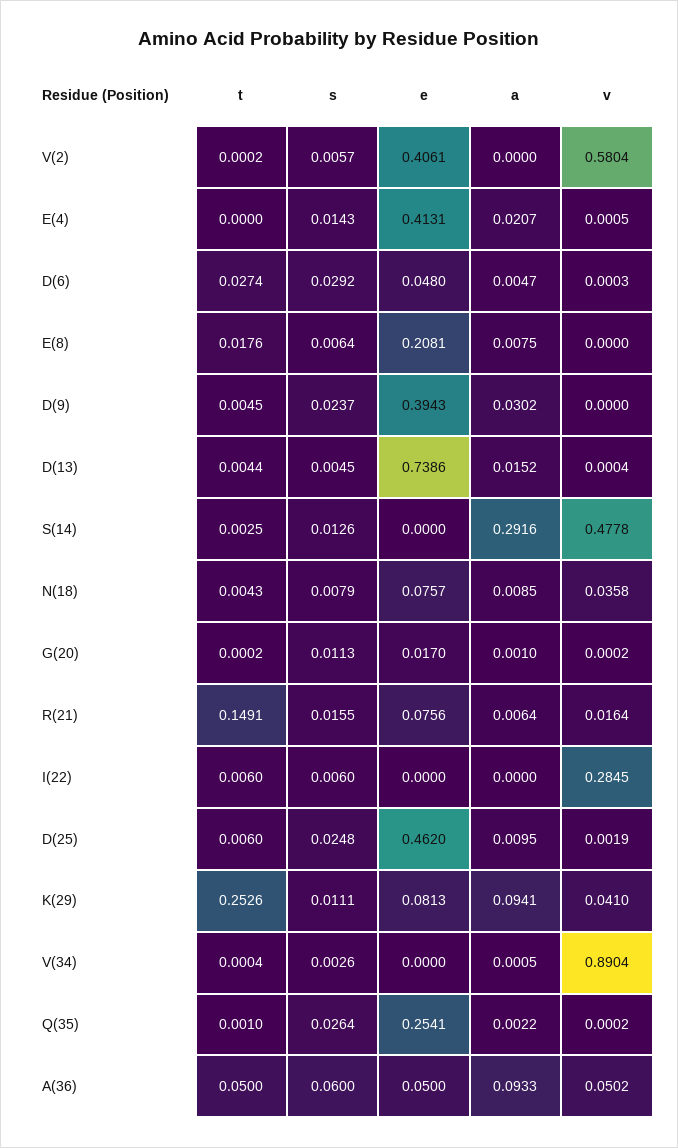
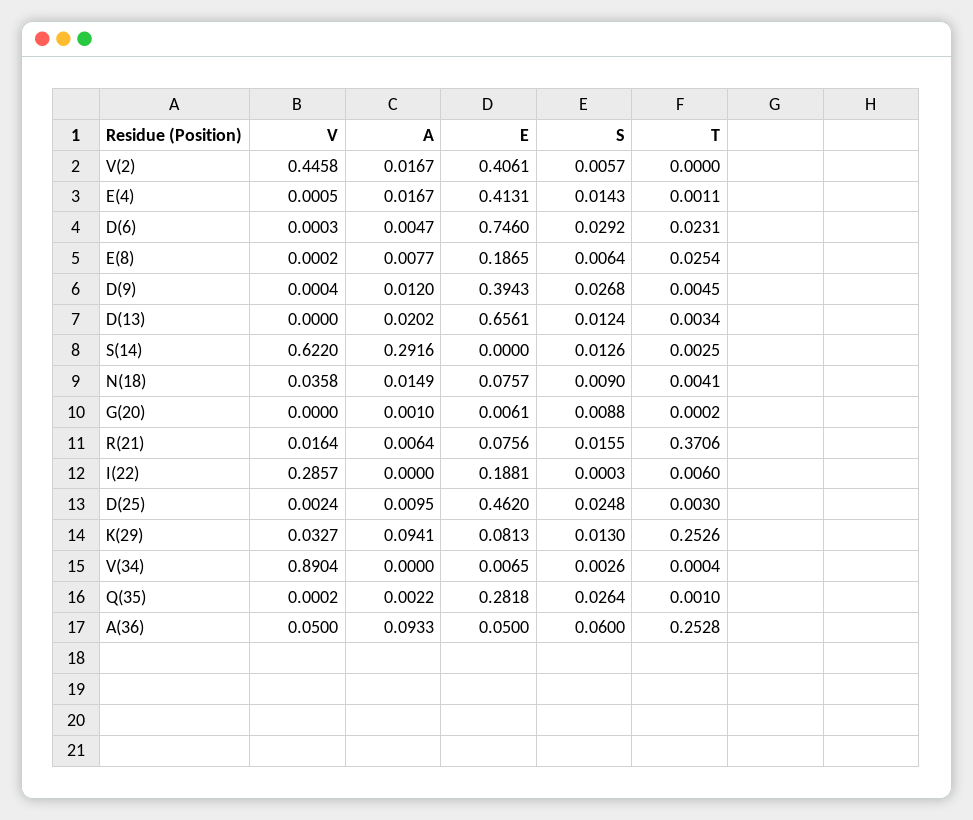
  {
    "t": {
-     "V(2)": 0.0002,
+     "V(2)": 0,
-     "E(4)": 0,
+     "E(4)": 0.0011,
-     "D(6)": 0.0274,
+     "D(6)": 0.0231,
-     "E(8)": 0.0176,
+     "E(8)": 0.0254,
      "D(9)": 0.0045,
-     "D(13)": 0.0044,
+     "D(13)": 0.0034,
      "S(14)": 0.0025,
-     "N(18)": 0.0043,
+     "N(18)": 0.0041,
      "G(20)": 0.0002,
-     "R(21)": 0.1491,
+     "R(21)": 0.3706,
      "I(22)": 0.006,
-     "D(25)": 0.006,
+     "D(25)": 0.003,
      "K(29)": 0.2526,
      "V(34)": 0.0004,
      "Q(35)": 0.001,
-     "A(36)": 0.05
+     "A(36)": 0.2528
    },
    "s": {
      "V(2)": 0.0057,
      "E(4)": 0.0143,
      "D(6)": 0.0292,
      "E(8)": 0.0064,
-     "D(9)": 0.0237,
+     "D(9)": 0.0268,
-     "D(13)": 0.0045,
+     "D(13)": 0.0124,
      "S(14)": 0.0126,
-     "N(18)": 0.0079,
+     "N(18)": 0.009,
-     "G(20)": 0.0113,
+     "G(20)": 0.0088,
      "R(21)": 0.0155,
-     "I(22)": 0.006,
+     "I(22)": 0.0003,
      "D(25)": 0.0248,
-     "K(29)": 0.0111,
+     "K(29)": 0.013,
      "V(34)": 0.0026,
      "Q(35)": 0.0264,
      "A(36)": 0.06
    },
    "e": {
      "V(2)": 0.4061,
      "E(4)": 0.4131,
-     "D(6)": 0.048,
+     "D(6)": 0.746,
-     "E(8)": 0.2081,
+     "E(8)": 0.1865,
      "D(9)": 0.3943,
-     "D(13)": 0.7386,
+     "D(13)": 0.6561,
      "S(14)": 0,
      "N(18)": 0.0757,
-     "G(20)": 0.017,
+     "G(20)": 0.0061,
      "R(21)": 0.0756,
-     "I(22)": 0,
+     "I(22)": 0.1881,
      "D(25)": 0.462,
      "K(29)": 0.0813,
-     "V(34)": 0,
+     "V(34)": 0.0065,
-     "Q(35)": 0.2541,
+     "Q(35)": 0.2818,
      "A(36)": 0.05
    },
    "a": {
-     "V(2)": 0,
+     "V(2)": 0.0167,
-     "E(4)": 0.0207,
+     "E(4)": 0.0167,
      "D(6)": 0.0047,
-     "E(8)": 0.0075,
+     "E(8)": 0.0077,
-     "D(9)": 0.0302,
+     "D(9)": 0.012,
-     "D(13)": 0.0152,
+     "D(13)": 0.0202,
      "S(14)": 0.2916,
-     "N(18)": 0.0085,
+     "N(18)": 0.0149,
      "G(20)": 0.001,
      "R(21)": 0.0064,
      "I(22)": 0,
      "D(25)": 0.0095,
      "K(29)": 0.0941,
-     "V(34)": 0.0005,
+     "V(34)": 0,
      "Q(35)": 0.0022,
      "A(36)": 0.0933
    },
    "v": {
-     "V(2)": 0.5804,
+     "V(2)": 0.4458,
      "E(4)": 0.0005,
      "D(6)": 0.0003,
-     "E(8)": 0,
+     "E(8)": 0.0002,
-     "D(9)": 0,
+     "D(9)": 0.0004,
-     "D(13)": 0.0004,
+     "D(13)": 0,
-     "S(14)": 0.4778,
+     "S(14)": 0.622,
      "N(18)": 0.0358,
-     "G(20)": 0.0002,
+     "G(20)": 0,
      "R(21)": 0.0164,
-     "I(22)": 0.2845,
+     "I(22)": 0.2857,
-     "D(25)": 0.0019,
+     "D(25)": 0.0024,
-     "K(29)": 0.041,
+     "K(29)": 0.0327,
      "V(34)": 0.8904,
      "Q(35)": 0.0002,
-     "A(36)": 0.0502
+     "A(36)": 0.05
    }
  }

